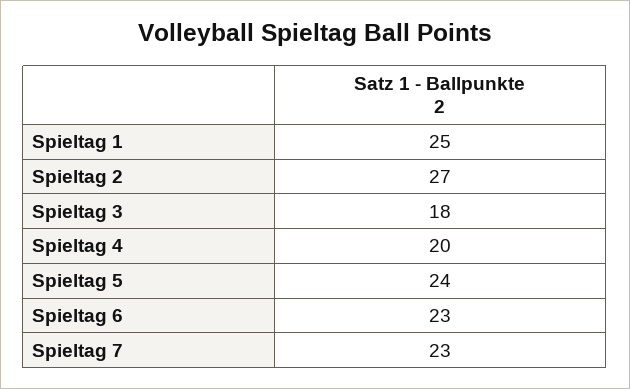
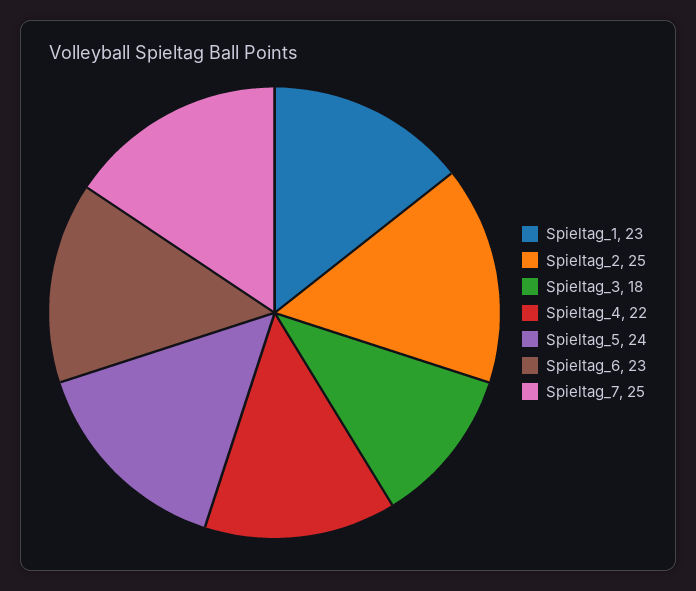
  {
-   "Spieltag 1": 25,
+   "Spieltag 1": 23,
-   "Spieltag 2": 27,
+   "Spieltag 2": 25,
    "Spieltag 3": 18,
-   "Spieltag 4": 20,
+   "Spieltag 4": 22,
    "Spieltag 5": 24,
    "Spieltag 6": 23,
-   "Spieltag 7": 23
+   "Spieltag 7": 25
  }

